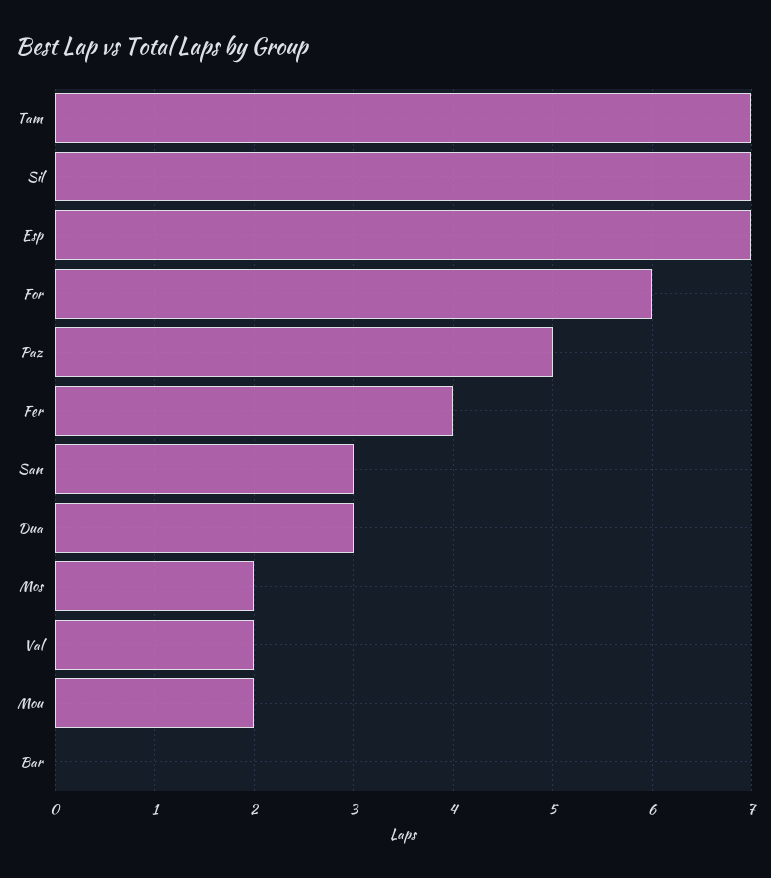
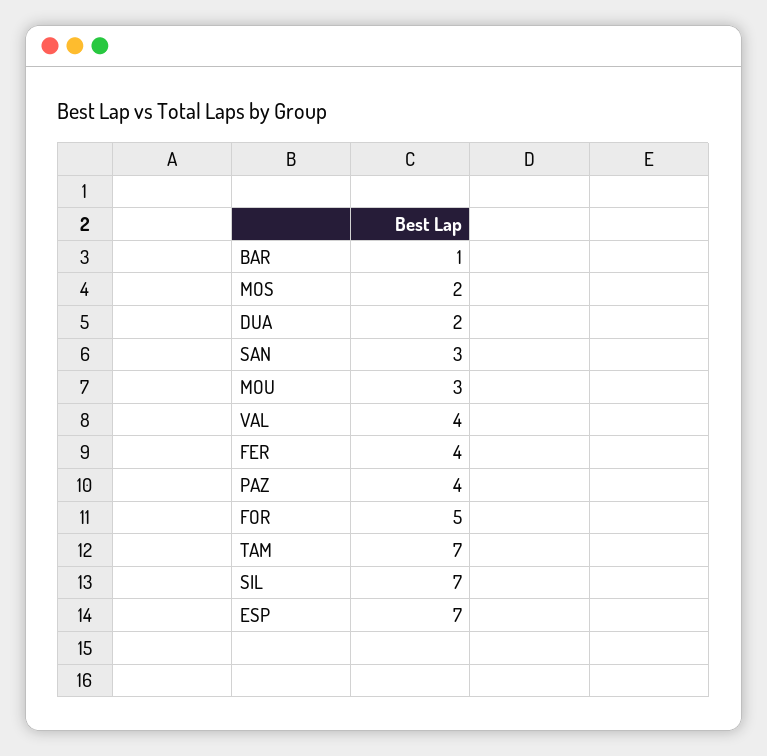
  {
    "Tam": 7,
    "Sil": 7,
    "Esp": 7,
-   "For": 6,
+   "For": 5,
-   "Paz": 5,
+   "Paz": 4,
    "Fer": 4,
    "San": 3,
-   "Dua": 3,
+   "Dua": 2,
    "Mos": 2,
-   "Val": 2,
+   "Val": 4,
-   "Mou": 2,
+   "Mou": 3,
-   "Bar": 0
+   "Bar": 1
  }

